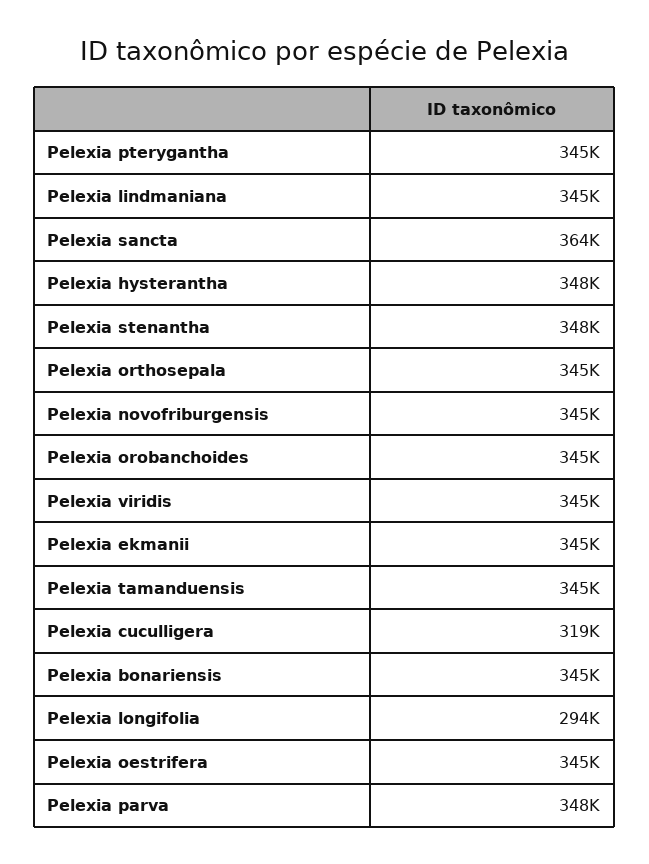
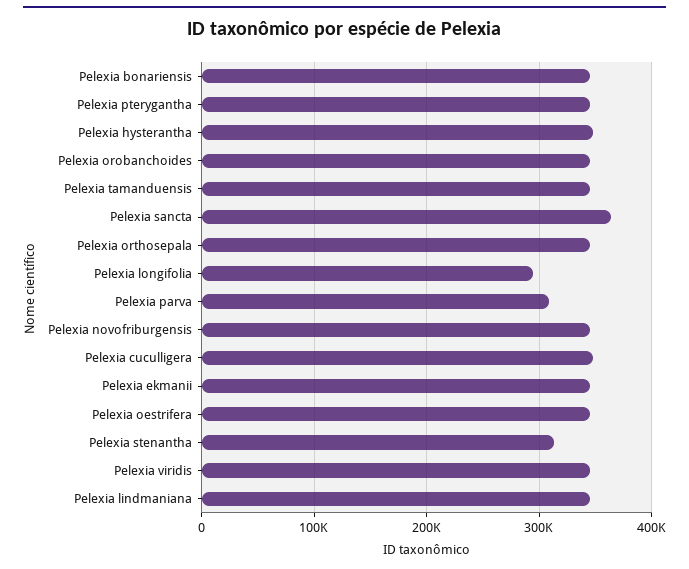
  {
    "Pelexia pterygantha": 345000,
    "Pelexia lindmaniana": 345000,
    "Pelexia sancta": 364000,
    "Pelexia hysterantha": 348000,
-   "Pelexia stenantha": 348000,
+   "Pelexia stenantha": 310000,
    "Pelexia orthosepala": 345000,
    "Pelexia novofriburgensis": 345000,
    "Pelexia orobanchoides": 345000,
    "Pelexia viridis": 345000,
    "Pelexia ekmanii": 345000,
    "Pelexia tamanduensis": 345000,
-   "Pelexia cuculligera": 319000,
+   "Pelexia cuculligera": 350000,
    "Pelexia bonariensis": 345000,
    "Pelexia longifolia": 294000,
    "Pelexia oestrifera": 345000,
-   "Pelexia parva": 348000
+   "Pelexia parva": 310000
  }

